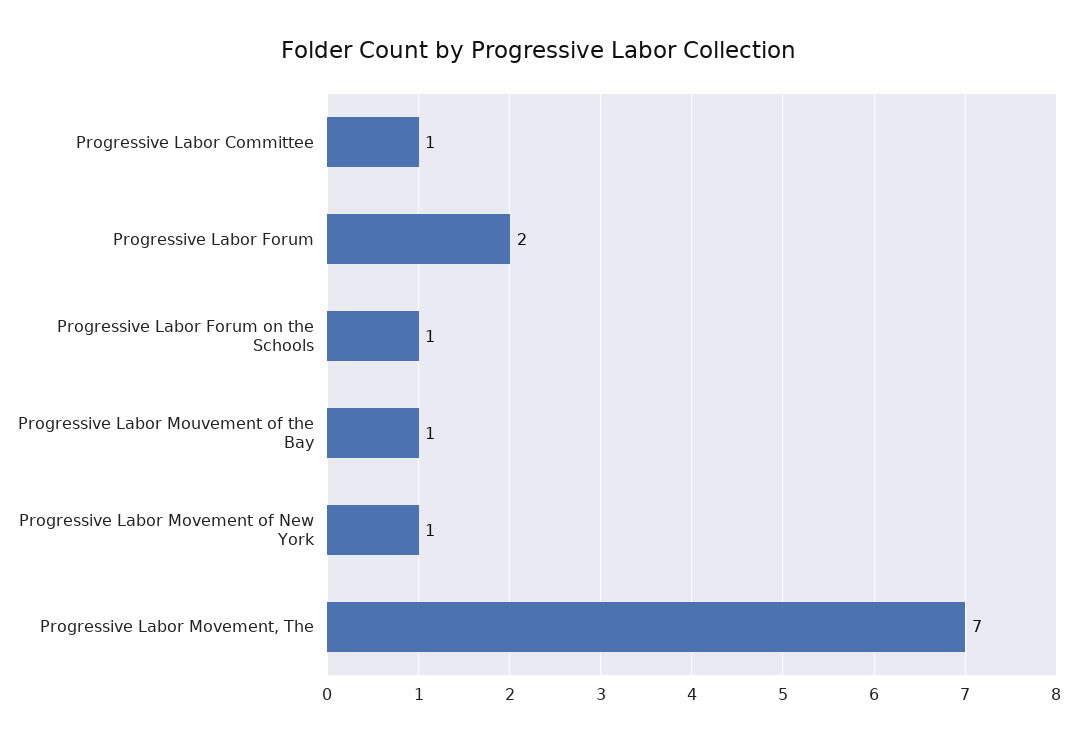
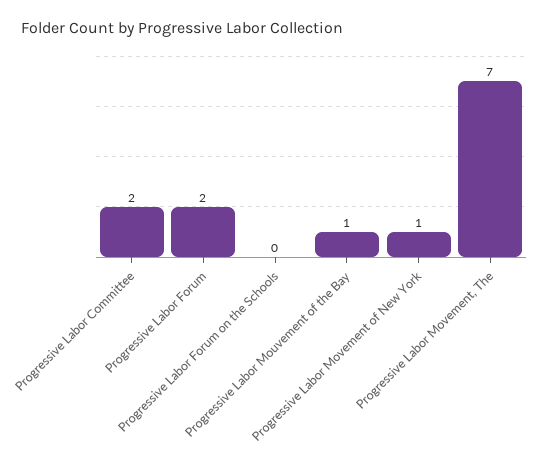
  {
-   "Progressive Labor Committee": 1,
+   "Progressive Labor Committee": 2,
    "Progressive Labor Forum": 2,
-   "Progressive Labor Forum on the Schools": 1,
+   "Progressive Labor Forum on the Schools": 0,
    "Progressive Labor Mouvement of the Bay": 1,
    "Progressive Labor Movement of New York": 1,
    "Progressive Labor Movement, The": 7
  }

